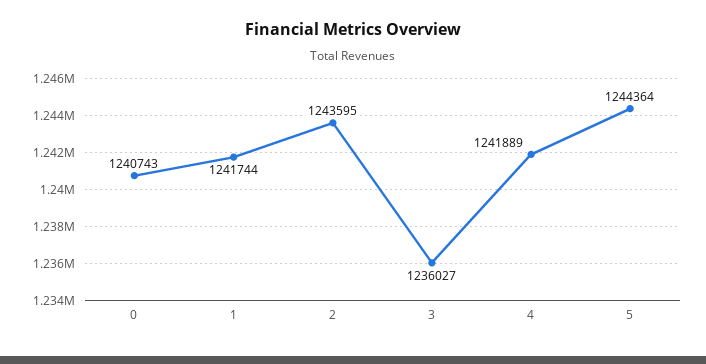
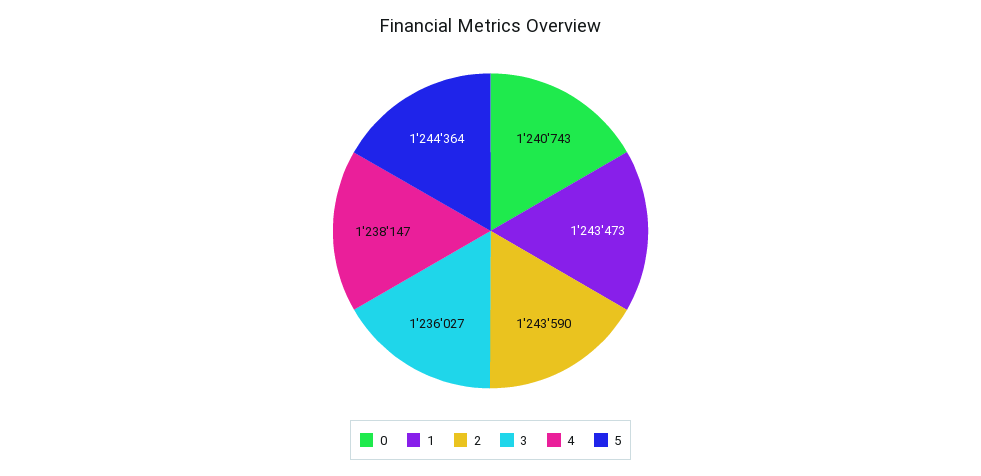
  {
    "0": 1240743,
-   "1": 1241744,
+   "1": 1243473,
-   "2": 1243595,
+   "2": 1243590,
    "3": 1236027,
-   "4": 1241889,
+   "4": 1238147,
    "5": 1244364
  }

